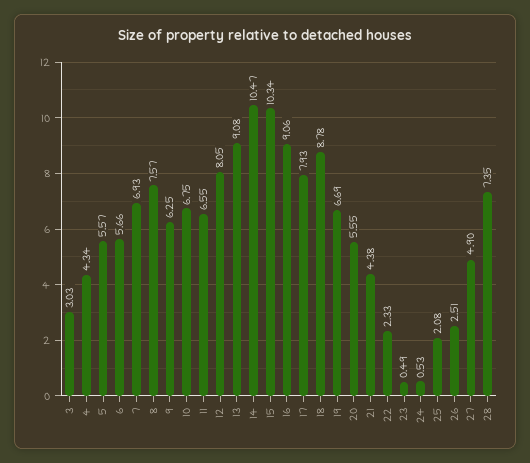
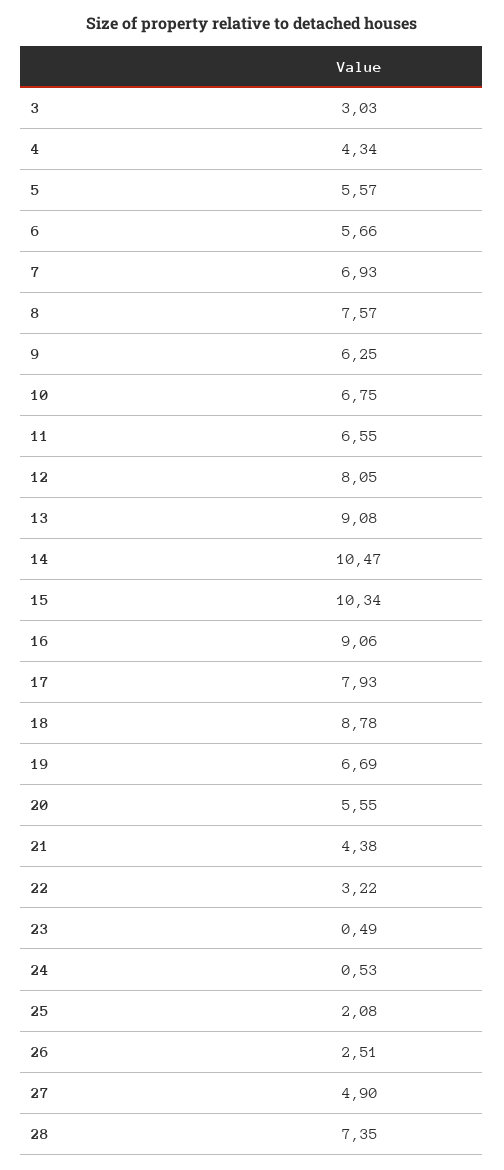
  {
    "3": 3.03,
    "4": 4.34,
    "5": 5.57,
    "6": 5.66,
    "7": 6.93,
    "8": 7.57,
    "9": 6.25,
    "10": 6.75,
    "11": 6.55,
    "12": 8.05,
    "13": 9.08,
    "14": 10.47,
    "15": 10.34,
    "16": 9.06,
    "17": 7.93,
    "18": 8.78,
    "19": 6.69,
    "20": 5.55,
    "21": 4.38,
-   "22": 2.33,
+   "22": 3.22,
    "23": 0.49,
    "24": 0.53,
    "25": 2.08,
    "26": 2.51,
    "27": 4.9,
    "28": 7.35
  }

